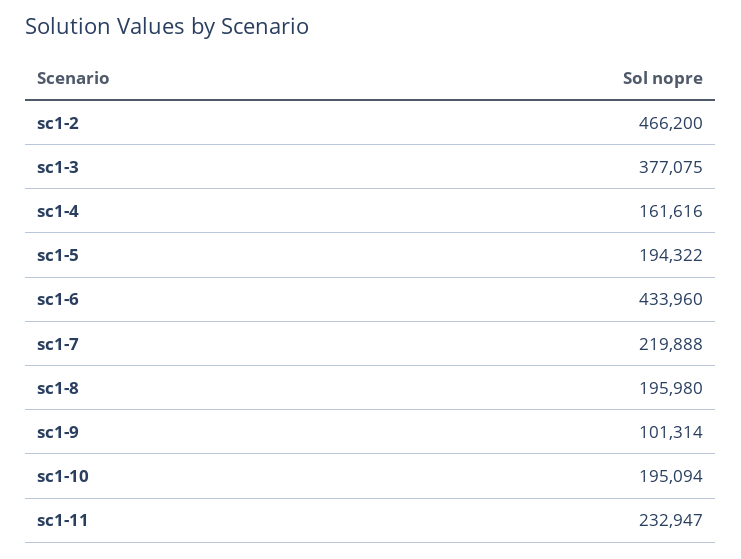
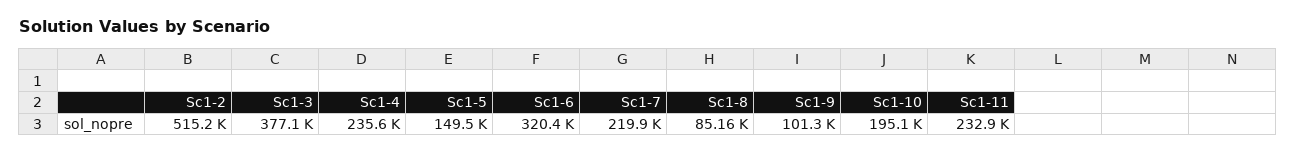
  {
-   "sc1-2": 466200,
+   "sc1-2": 515200,
    "sc1-3": 377075,
-   "sc1-4": 161616,
+   "sc1-4": 235600,
-   "sc1-5": 194322,
+   "sc1-5": 149500,
-   "sc1-6": 433960,
+   "sc1-6": 320400,
    "sc1-7": 219888,
-   "sc1-8": 195980,
+   "sc1-8": 85160,
    "sc1-9": 101314,
    "sc1-10": 195094,
    "sc1-11": 232947
  }

